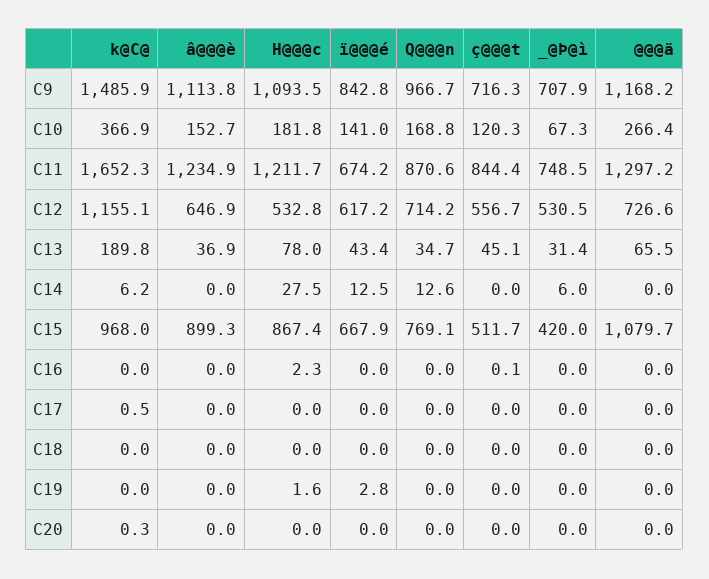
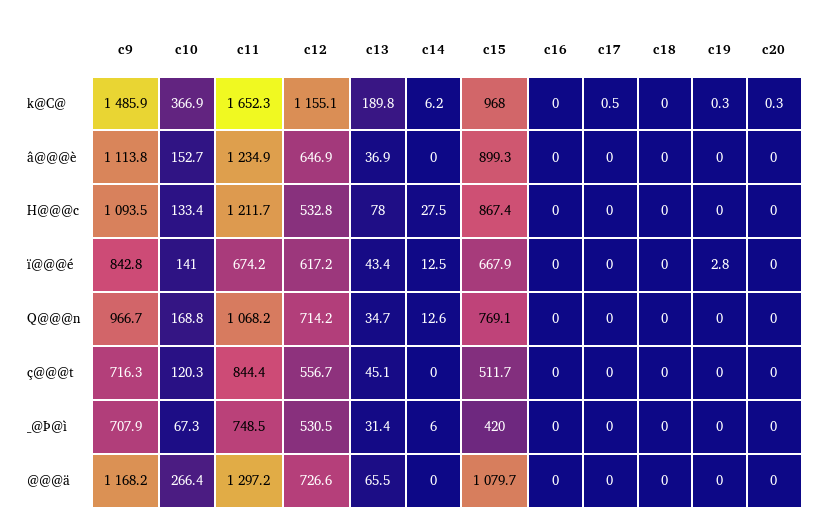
  {
    "k@C@": {
      "C9": 1485.9,
      "C10": 366.9,
      "C11": 1652.3,
      "C12": 1155.1,
      "C13": 189.8,
      "C14": 6.2,
      "C15": 968,
      "C16": 0,
      "C17": 0.5,
      "C18": 0,
-     "C19": 0,
+     "C19": 0.3,
      "C20": 0.3
    },
    "â@@@è": {
      "C9": 1113.8,
      "C10": 152.7,
      "C11": 1234.9,
      "C12": 646.9,
      "C13": 36.9,
      "C14": 0,
      "C15": 899.3,
      "C16": 0,
      "C17": 0,
      "C18": 0,
      "C19": 0,
      "C20": 0
    },
    "H@@@c": {
      "C9": 1093.5,
-     "C10": 181.8,
+     "C10": 133.4,
      "C11": 1211.7,
      "C12": 532.8,
      "C13": 78,
      "C14": 27.5,
      "C15": 867.4,
-     "C16": 2.3,
+     "C16": 0,
      "C17": 0,
      "C18": 0,
-     "C19": 1.6,
+     "C19": 0,
      "C20": 0
    },
    "ï@@@é": {
      "C9": 842.8,
      "C10": 141,
      "C11": 674.2,
      "C12": 617.2,
      "C13": 43.4,
      "C14": 12.5,
      "C15": 667.9,
      "C16": 0,
      "C17": 0,
      "C18": 0,
      "C19": 2.8,
      "C20": 0
    },
    "Q@@@n": {
      "C9": 966.7,
      "C10": 168.8,
-     "C11": 870.6,
+     "C11": 1068.2,
      "C12": 714.2,
      "C13": 34.7,
      "C14": 12.6,
      "C15": 769.1,
      "C16": 0,
      "C17": 0,
      "C18": 0,
      "C19": 0,
      "C20": 0
    },
    "ç@@@t": {
      "C9": 716.3,
      "C10": 120.3,
      "C11": 844.4,
      "C12": 556.7,
      "C13": 45.1,
      "C14": 0,
      "C15": 511.7,
-     "C16": 0.1,
+     "C16": 0,
      "C17": 0,
      "C18": 0,
      "C19": 0,
      "C20": 0
    },
    "_@Þ@ì": {
      "C9": 707.9,
      "C10": 67.3,
      "C11": 748.5,
      "C12": 530.5,
      "C13": 31.4,
      "C14": 6,
      "C15": 420,
      "C16": 0,
      "C17": 0,
      "C18": 0,
      "C19": 0,
      "C20": 0
    },
    "@@@ä": {
      "C9": 1168.2,
      "C10": 266.4,
      "C11": 1297.2,
      "C12": 726.6,
      "C13": 65.5,
      "C14": 0,
      "C15": 1079.7,
      "C16": 0,
      "C17": 0,
      "C18": 0,
      "C19": 0,
      "C20": 0
    }
  }

